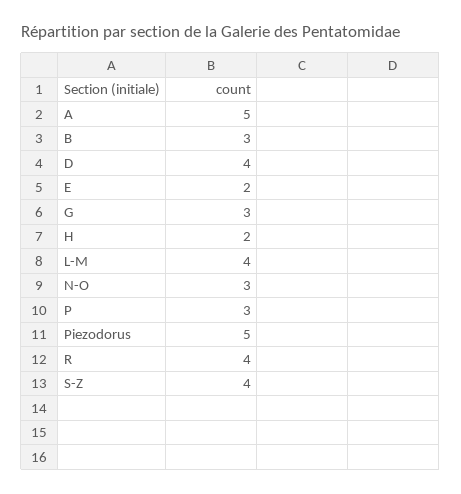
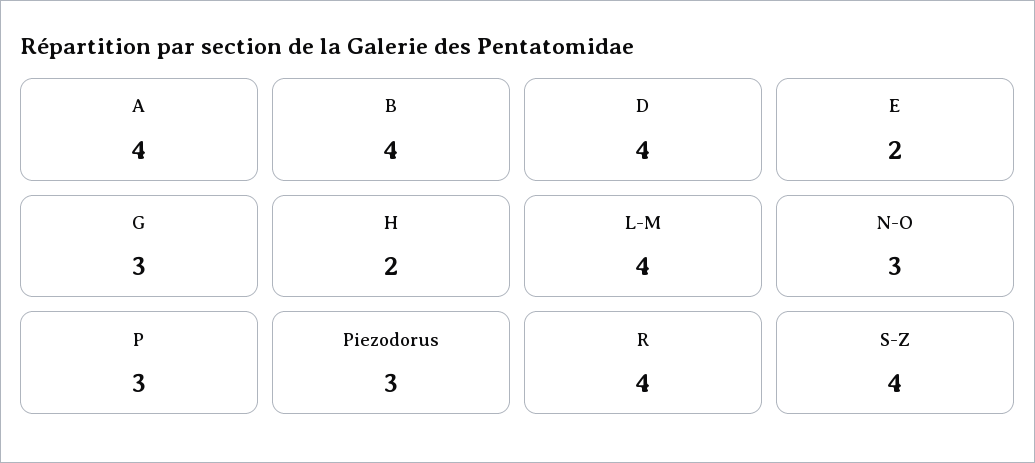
  {
-   "A": 5,
+   "A": 4,
-   "B": 3,
+   "B": 4,
    "D": 4,
    "E": 2,
    "G": 3,
    "H": 2,
    "L-M": 4,
    "N-O": 3,
    "P": 3,
-   "Piezodorus": 5,
+   "Piezodorus": 3,
    "R": 4,
    "S-Z": 4
  }

